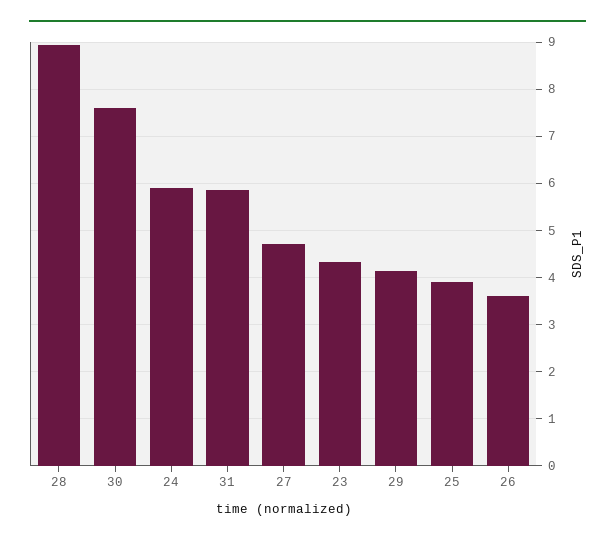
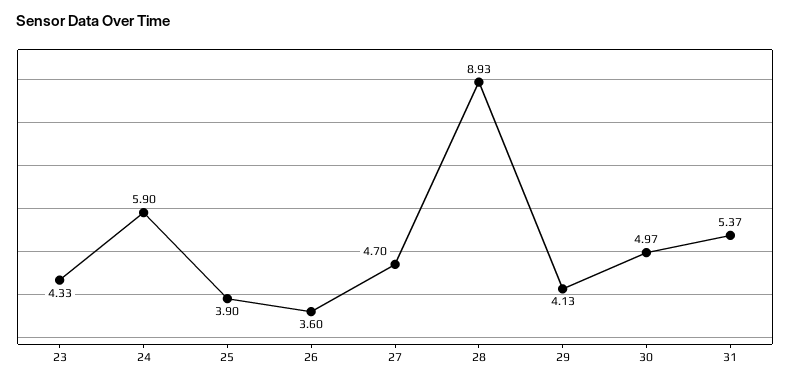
  {
    "28": 8.93,
-   "30": 7.6,
+   "30": 4.97,
    "24": 5.9,
-   "31": 5.8,
+   "31": 5.37,
    "27": 4.7,
    "23": 4.33,
    "29": 4.13,
    "25": 3.9,
    "26": 3.6
  }

